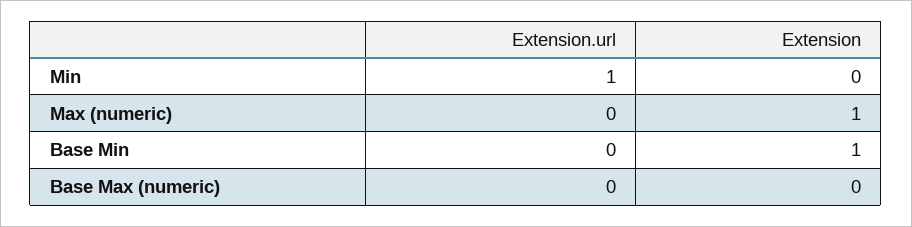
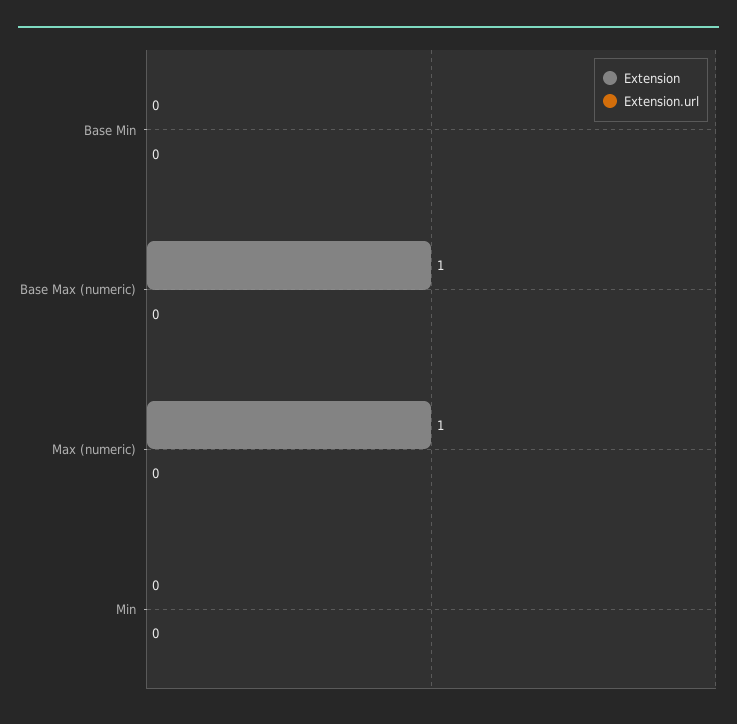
  {
    "Extension.url": {
-     "Min": 1,
+     "Min": 0,
      "Max (numeric)": 0,
      "Base Min": 0,
      "Base Max (numeric)": 0
    },
    "Extension": {
      "Min": 0,
      "Max (numeric)": 1,
-     "Base Min": 1,
+     "Base Min": 0,
-     "Base Max (numeric)": 0
+     "Base Max (numeric)": 1
    }
  }

